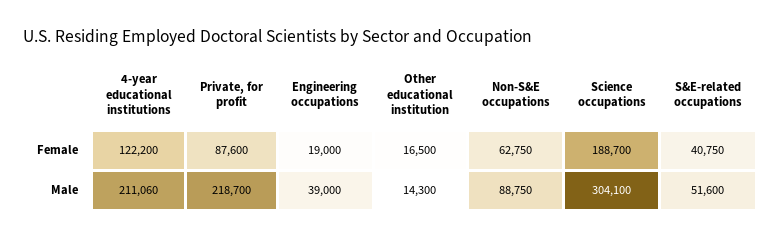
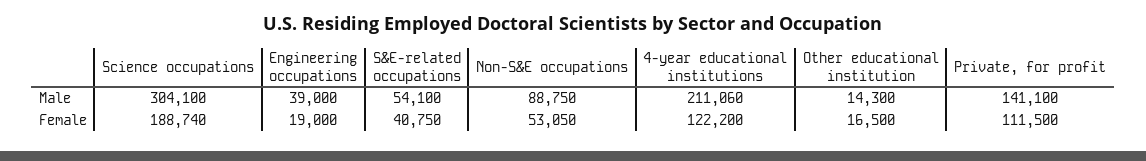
  {
    "4-year educational institutions": {
      "Female": 122200,
      "Male": 211060
    },
    "Private, for profit": {
-     "Female": 87600,
+     "Female": 111500,
-     "Male": 218700
+     "Male": 141100
    },
    "Engineering occupations": {
      "Female": 19000,
      "Male": 39000
    },
    "Other educational institution": {
      "Female": 16500,
      "Male": 14300
    },
    "Non-S&E occupations": {
-     "Female": 62750,
+     "Female": 53050,
      "Male": 88750
    },
    "Science occupations": {
-     "Female": 188700,
+     "Female": 188740,
      "Male": 304100
    },
    "S&E-related occupations": {
      "Female": 40750,
-     "Male": 51600
+     "Male": 54100
    }
  }

